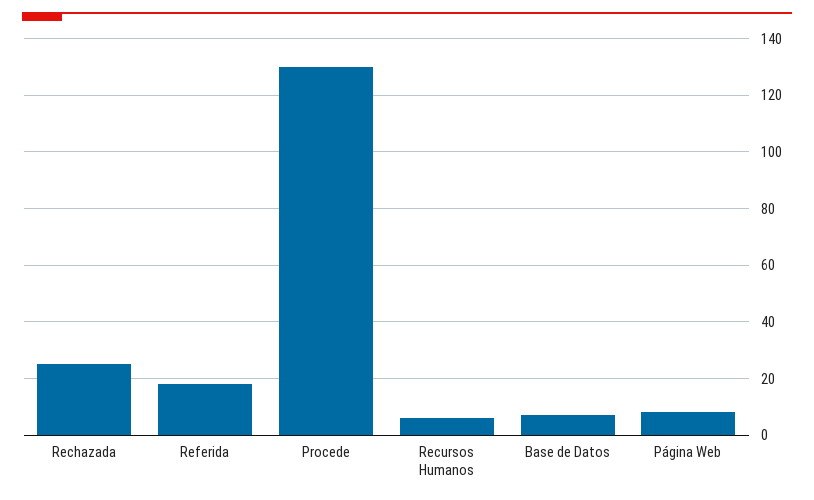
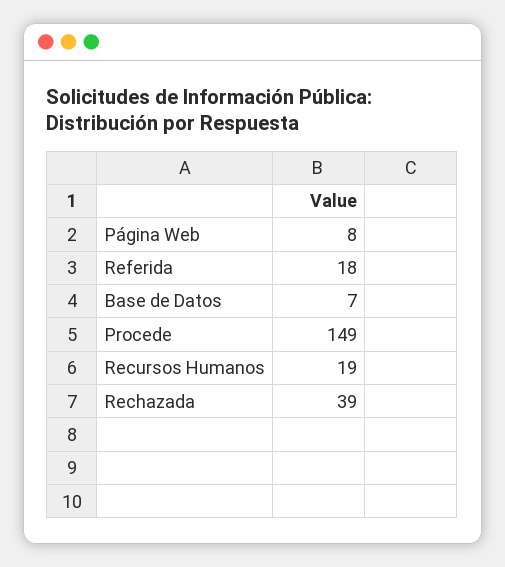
  {
-   "Rechazada": 25,
+   "Rechazada": 39,
    "Referida": 18,
-   "Procede": 130,
+   "Procede": 149,
-   "Recursos Humanos": 5,
+   "Recursos Humanos": 19,
    "Base de Datos": 7,
    "Página Web": 8
  }

